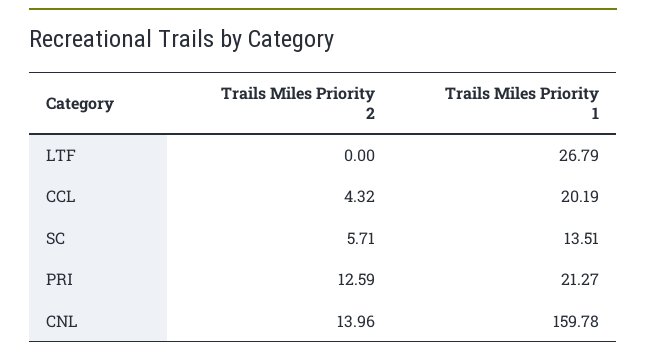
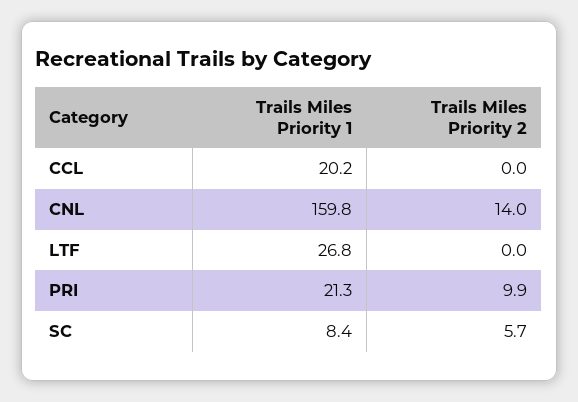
  {
    "Trails Miles Priority 2": {
      "LTF": 0,
-     "CCL": 4.32,
+     "CCL": 0,
      "SC": 5.71,
-     "PRI": 12.59,
+     "PRI": 9.9,
      "CNL": 13.96
    },
    "Trails Miles Priority 1": {
      "LTF": 26.79,
      "CCL": 20.19,
-     "SC": 13.51,
+     "SC": 8.4,
      "PRI": 21.27,
      "CNL": 159.78
    }
  }

